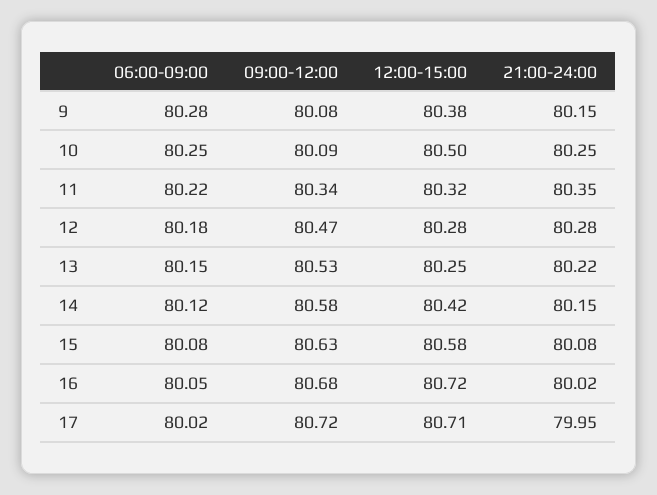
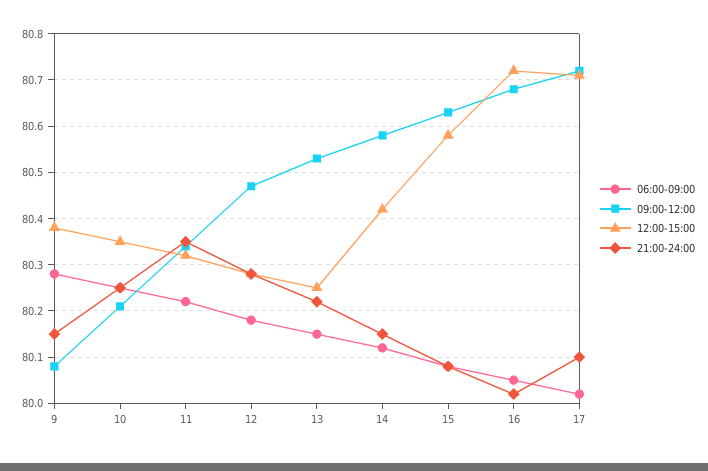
  {
    "06:00-09:00": {
      "9": 80.28,
      "10": 80.25,
      "11": 80.22,
      "12": 80.18,
      "13": 80.15,
      "14": 80.12,
      "15": 80.08,
      "16": 80.05,
      "17": 80.02
    },
    "09:00-12:00": {
      "9": 80.08,
-     "10": 80.09,
+     "10": 80.2,
      "11": 80.34,
      "12": 80.47,
      "13": 80.53,
      "14": 80.58,
      "15": 80.63,
      "16": 80.68,
      "17": 80.72
    },
    "12:00-15:00": {
      "9": 80.38,
-     "10": 80.5,
+     "10": 80.35,
      "11": 80.32,
      "12": 80.28,
      "13": 80.25,
      "14": 80.42,
      "15": 80.58,
      "16": 80.72,
      "17": 80.71
    },
    "21:00-24:00": {
      "9": 80.15,
      "10": 80.25,
      "11": 80.35,
      "12": 80.28,
      "13": 80.22,
      "14": 80.15,
      "15": 80.08,
      "16": 80.02,
-     "17": 79.95
+     "17": 80.1
    }
  }

